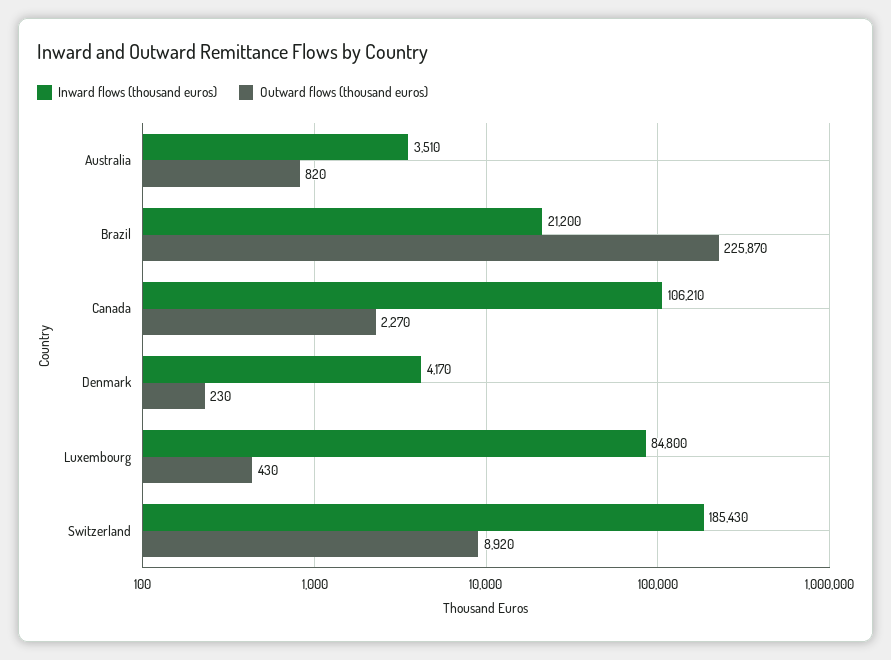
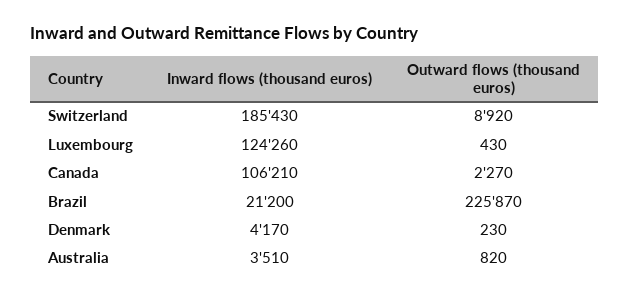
  {
    "Inward flows (thousand euros)": {
      "Australia": 3510,
      "Brazil": 21200,
      "Canada": 106210,
      "Denmark": 4170,
-     "Luxembourg": 84800,
+     "Luxembourg": 124260,
      "Switzerland": 185430
    },
    "Outward flows (thousand euros)": {
      "Australia": 820,
      "Brazil": 225870,
      "Canada": 2270,
      "Denmark": 230,
      "Luxembourg": 430,
      "Switzerland": 8920
    }
  }

